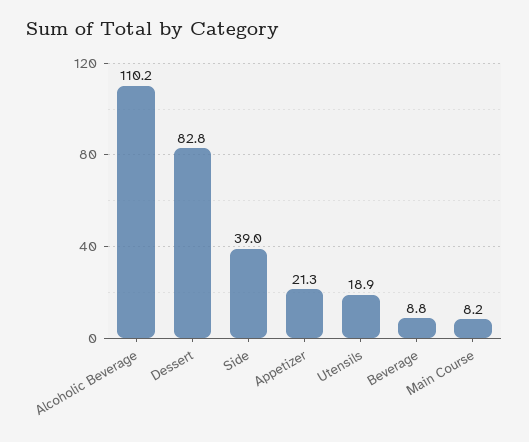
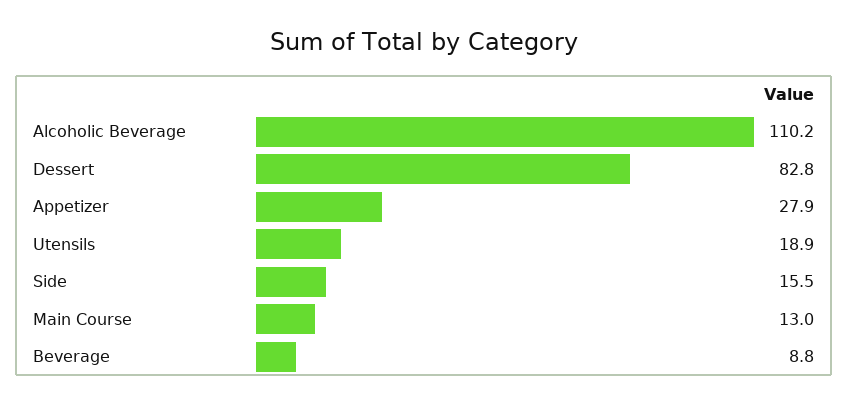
  {
    "Alcoholic Beverage": 110.2,
    "Dessert": 82.8,
-   "Side": 39,
+   "Side": 15.5,
-   "Appetizer": 21.3,
+   "Appetizer": 27.9,
    "Utensils": 18.9,
    "Beverage": 8.8,
-   "Main Course": 8.2
+   "Main Course": 13
  }

